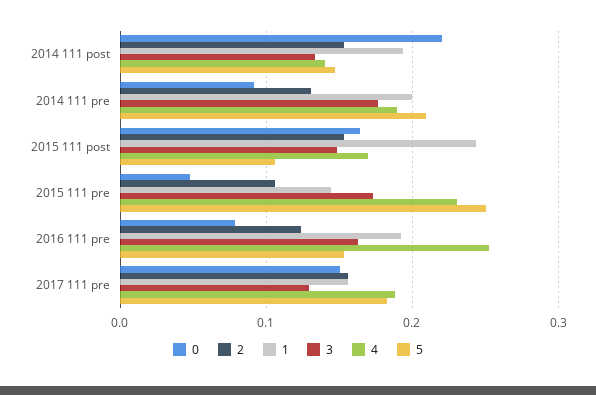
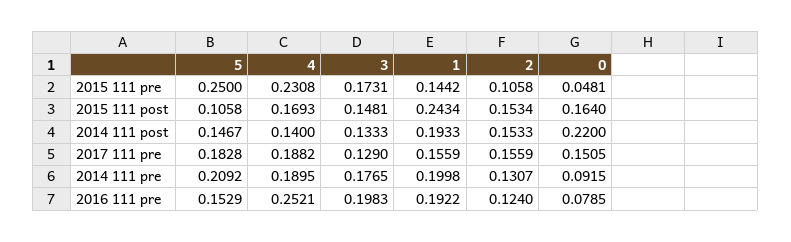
  {
    "0": {
      "2014 111 post": 0.22,
      "2014 111 pre": 0.0915,
      "2015 111 post": 0.164,
      "2015 111 pre": 0.0481,
      "2016 111 pre": 0.0785,
      "2017 111 pre": 0.1505
    },
    "2": {
      "2014 111 post": 0.1533,
      "2014 111 pre": 0.1307,
      "2015 111 post": 0.1534,
      "2015 111 pre": 0.1058,
      "2016 111 pre": 0.124,
      "2017 111 pre": 0.1559
    },
    "1": {
      "2014 111 post": 0.1933,
      "2014 111 pre": 0.1998,
      "2015 111 post": 0.2434,
      "2015 111 pre": 0.1442,
      "2016 111 pre": 0.1922,
      "2017 111 pre": 0.1559
    },
    "3": {
      "2014 111 post": 0.1333,
      "2014 111 pre": 0.1765,
      "2015 111 post": 0.1481,
      "2015 111 pre": 0.1731,
-     "2016 111 pre": 0.16,
+     "2016 111 pre": 0.1983,
      "2017 111 pre": 0.129
    },
    "4": {
      "2014 111 post": 0.14,
      "2014 111 pre": 0.1895,
      "2015 111 post": 0.1693,
      "2015 111 pre": 0.2308,
      "2016 111 pre": 0.2521,
      "2017 111 pre": 0.1882
    },
    "5": {
      "2014 111 post": 0.1467,
      "2014 111 pre": 0.2092,
      "2015 111 post": 0.1058,
      "2015 111 pre": 0.25,
      "2016 111 pre": 0.1529,
      "2017 111 pre": 0.1828
    }
  }

